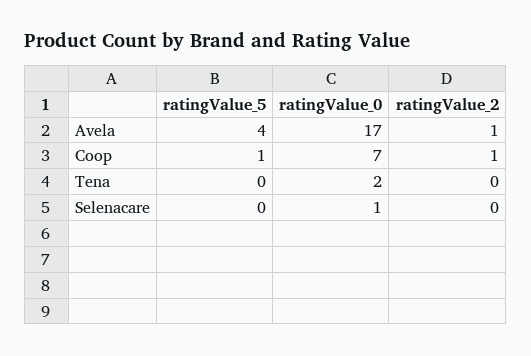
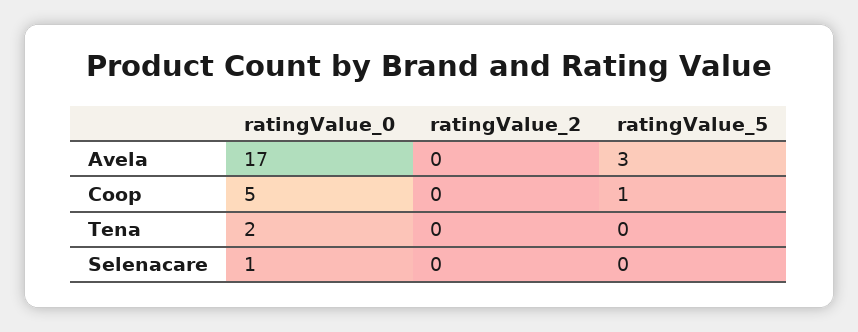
  {
    "ratingValue_5": {
-     "Avela": 4,
+     "Avela": 3,
      "Coop": 1,
      "Tena": 0,
      "Selenacare": 0
    },
    "ratingValue_0": {
      "Avela": 17,
-     "Coop": 7,
+     "Coop": 5,
      "Tena": 2,
      "Selenacare": 1
    },
    "ratingValue_2": {
-     "Avela": 1,
+     "Avela": 0,
-     "Coop": 1,
+     "Coop": 0,
      "Tena": 0,
      "Selenacare": 0
    }
  }

